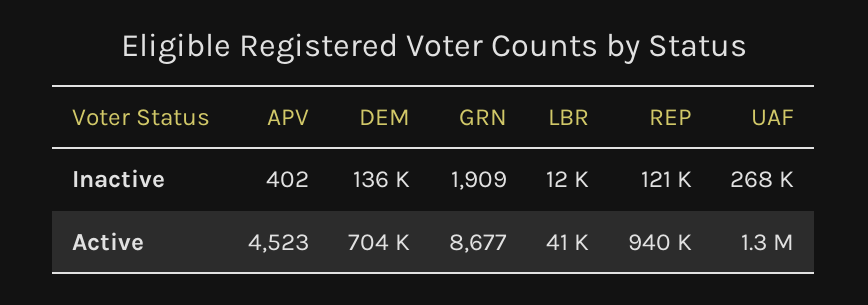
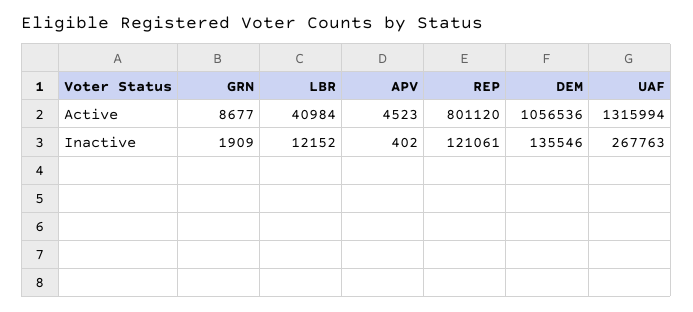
  {
    "APV": {
      "Inactive": 402,
      "Active": 4523
    },
    "DEM": {
      "Inactive": 135546,
-     "Active": 704000
+     "Active": 1056536
    },
    "GRN": {
      "Inactive": 1909,
      "Active": 8677
    },
    "LBR": {
      "Inactive": 12152,
      "Active": 40984
    },
    "REP": {
      "Inactive": 121061,
-     "Active": 940000
+     "Active": 801120
    },
    "UAF": {
      "Inactive": 267763,
      "Active": 1315994
    }
  }

